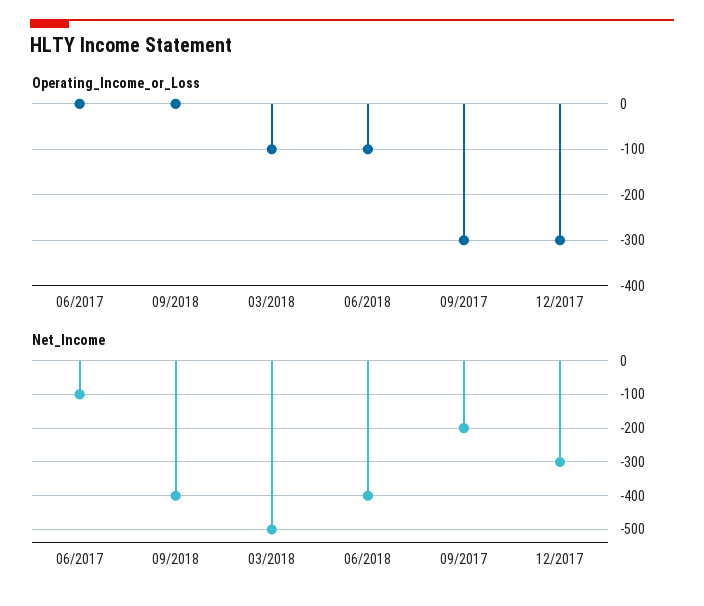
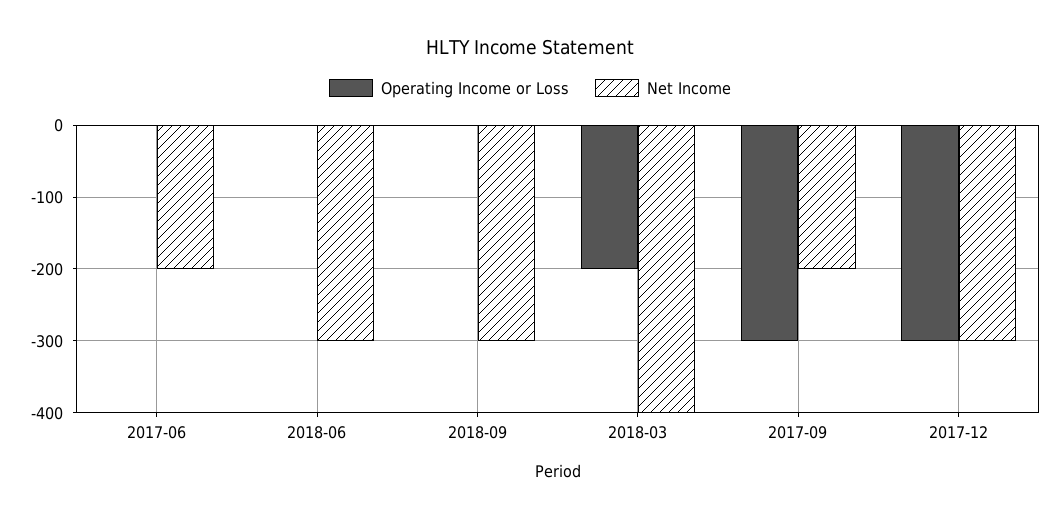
  {
    "Operating_Income_or_Loss": {
      "06/2017": 0,
      "09/2018": 0,
-     "03/2018": -100,
+     "03/2018": -200,
-     "06/2018": -100,
+     "06/2018": 0,
      "09/2017": -300,
      "12/2017": -300
    },
    "Net_Income": {
-     "06/2017": -100,
+     "06/2017": -200,
-     "09/2018": -400,
+     "09/2018": -300,
-     "03/2018": -500,
+     "03/2018": -400,
-     "06/2018": -400,
+     "06/2018": -300,
      "09/2017": -200,
      "12/2017": -300
    }
  }

